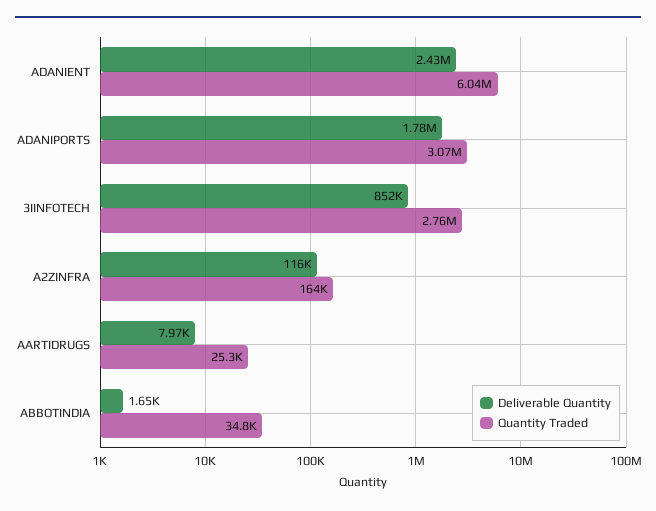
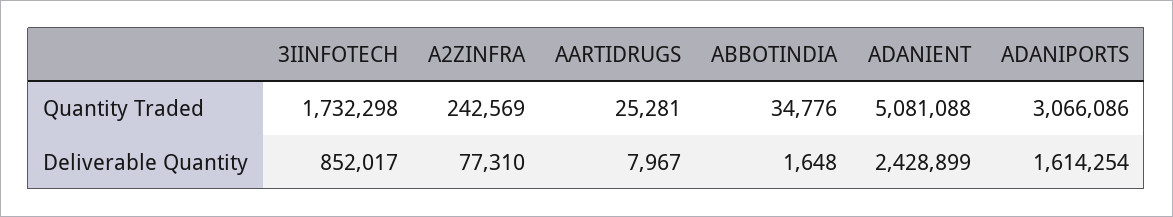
  {
    "Deliverable Quantity": {
      "ADANIENT": 2428899,
-     "ADANIPORTS": 1780000,
+     "ADANIPORTS": 1614254,
      "3IINFOTECH": 852017,
-     "A2ZINFRA": 116000,
+     "A2ZINFRA": 77310,
      "AARTIDRUGS": 7967,
      "ABBOTINDIA": 1648
    },
    "Quantity Traded": {
-     "ADANIENT": 6040000,
+     "ADANIENT": 5081088,
      "ADANIPORTS": 3066086,
-     "3IINFOTECH": 2760000,
+     "3IINFOTECH": 1732298,
-     "A2ZINFRA": 164000,
+     "A2ZINFRA": 242569,
      "AARTIDRUGS": 25281,
      "ABBOTINDIA": 34776
    }
  }

